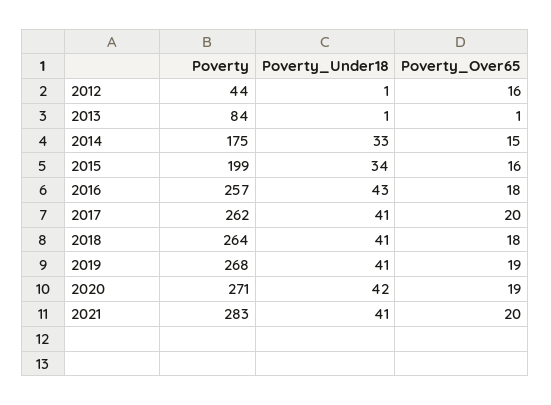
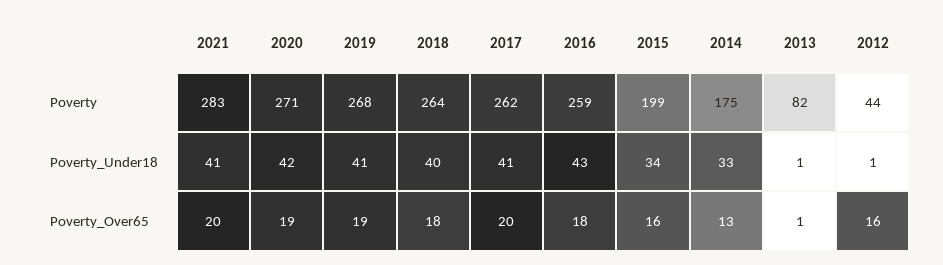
  {
    "Poverty": {
      "2012": 44,
-     "2013": 84,
+     "2013": 82,
      "2014": 175,
      "2015": 199,
-     "2016": 257,
+     "2016": 259,
      "2017": 262,
      "2018": 264,
      "2019": 268,
      "2020": 271,
      "2021": 283
    },
    "Poverty_Under18": {
      "2012": 1,
      "2013": 1,
      "2014": 33,
      "2015": 34,
      "2016": 43,
      "2017": 41,
-     "2018": 41,
+     "2018": 40,
      "2019": 41,
      "2020": 42,
      "2021": 41
    },
    "Poverty_Over65": {
      "2012": 16,
      "2013": 1,
-     "2014": 15,
+     "2014": 13,
      "2015": 16,
      "2016": 18,
      "2017": 20,
      "2018": 18,
      "2019": 19,
      "2020": 19,
      "2021": 20
    }
  }

